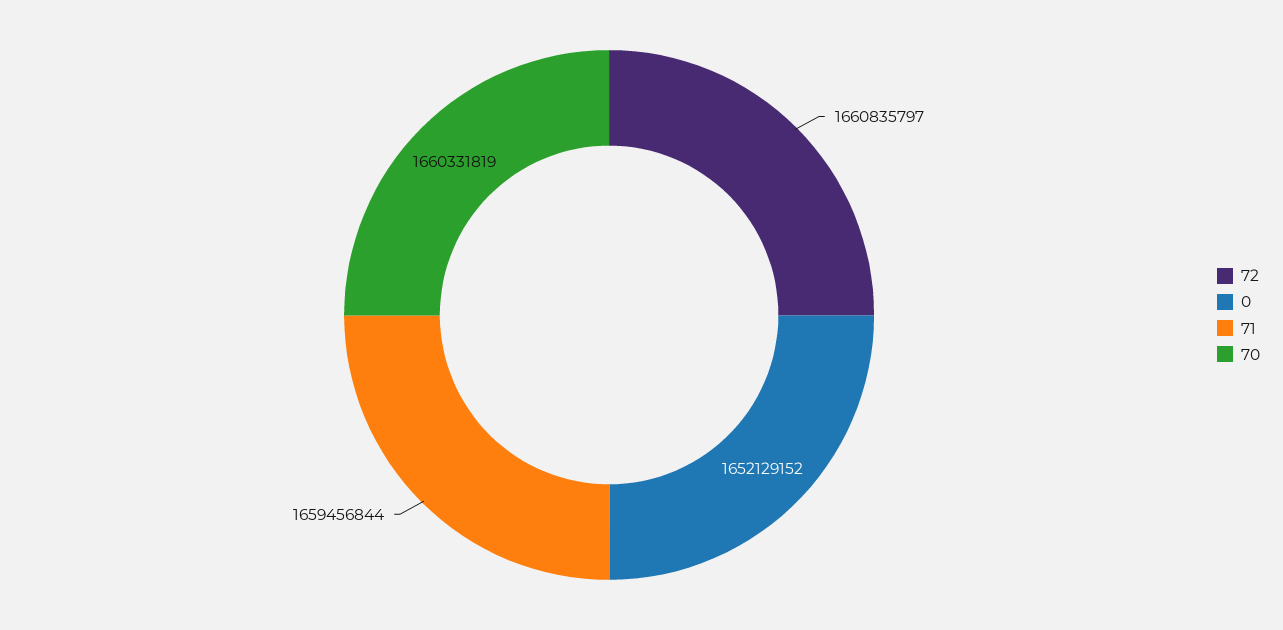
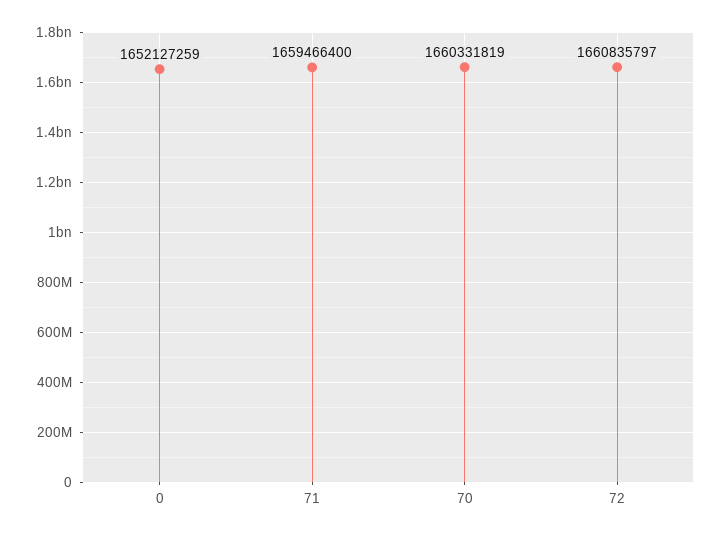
  {
    "72": 1660835797,
-   "0": 1652129152,
+   "0": 1652127259,
-   "71": 1659456844,
+   "71": 1659466400,
    "70": 1660331819
  }

